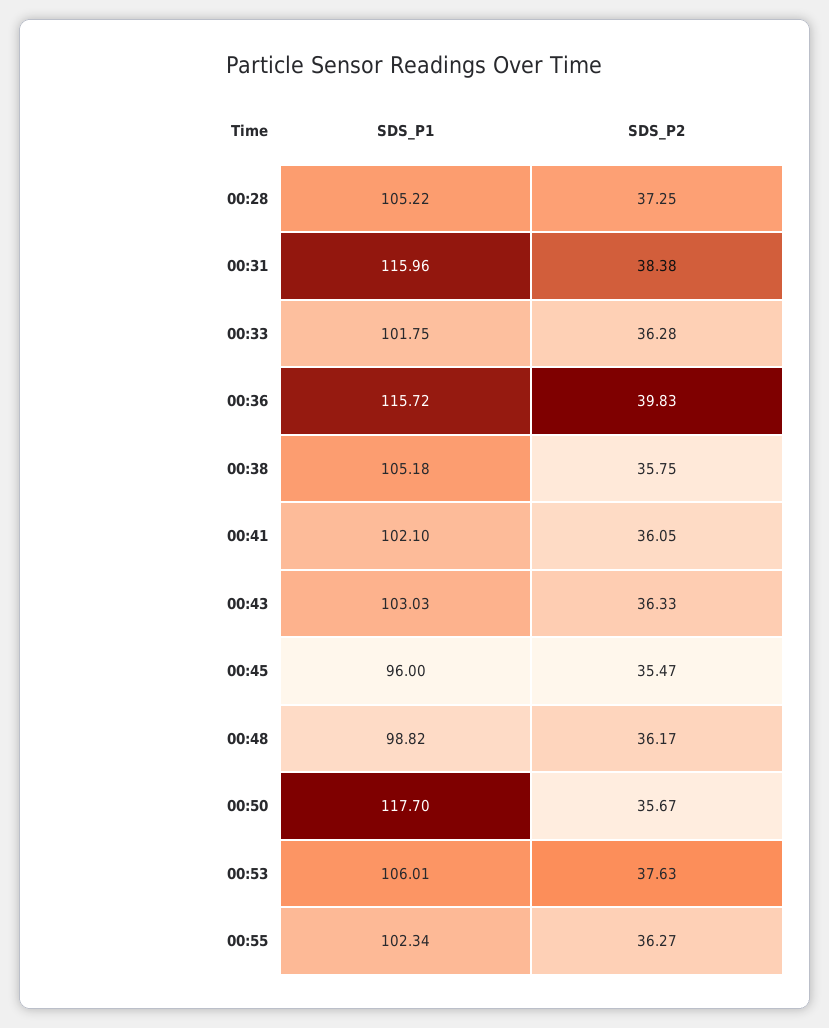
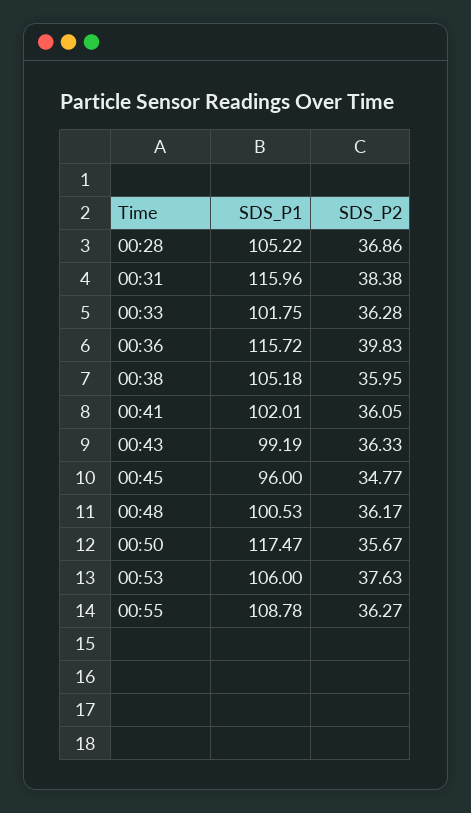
  {
    "SDS_P1": {
      "00:28": 105.22,
      "00:31": 115.96,
      "00:33": 101.75,
      "00:36": 115.72,
      "00:38": 105.18,
-     "00:41": 102.1,
+     "00:41": 102.01,
-     "00:43": 103.03,
+     "00:43": 99.19,
      "00:45": 96,
-     "00:48": 98.82,
+     "00:48": 100.53,
-     "00:50": 117.7,
+     "00:50": 117.47,
-     "00:53": 106.01,
+     "00:53": 106,
-     "00:55": 102.34
+     "00:55": 108.78
    },
    "SDS_P2": {
-     "00:28": 37.25,
+     "00:28": 36.86,
      "00:31": 38.38,
      "00:33": 36.28,
      "00:36": 39.83,
-     "00:38": 35.75,
+     "00:38": 35.95,
      "00:41": 36.05,
      "00:43": 36.33,
-     "00:45": 35.47,
+     "00:45": 34.77,
      "00:48": 36.17,
      "00:50": 35.67,
      "00:53": 37.63,
      "00:55": 36.27
    }
  }

